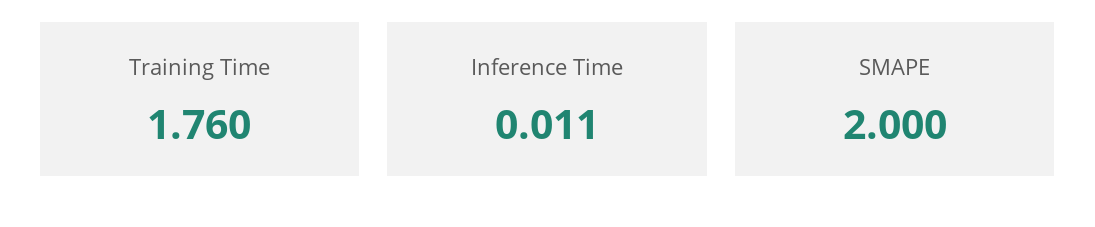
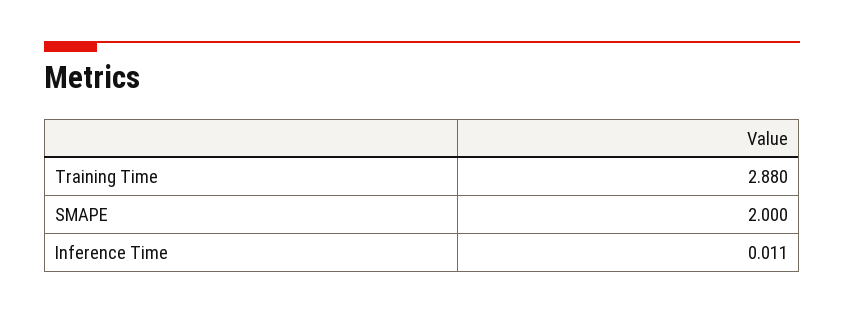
  {
-   "Training Time": 1.76,
+   "Training Time": 2.88,
    "Inference Time": 0.011,
    "SMAPE": 2
  }

